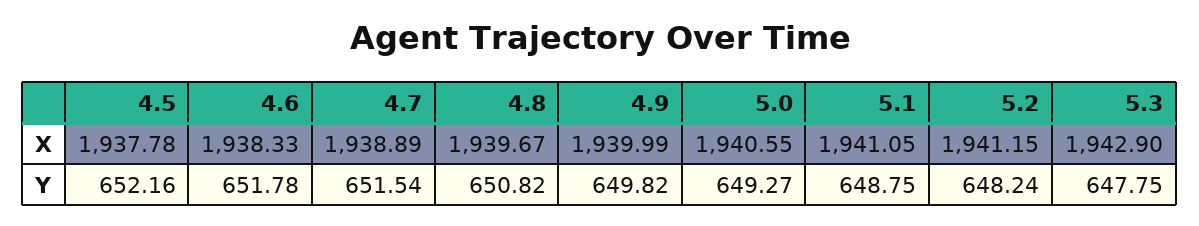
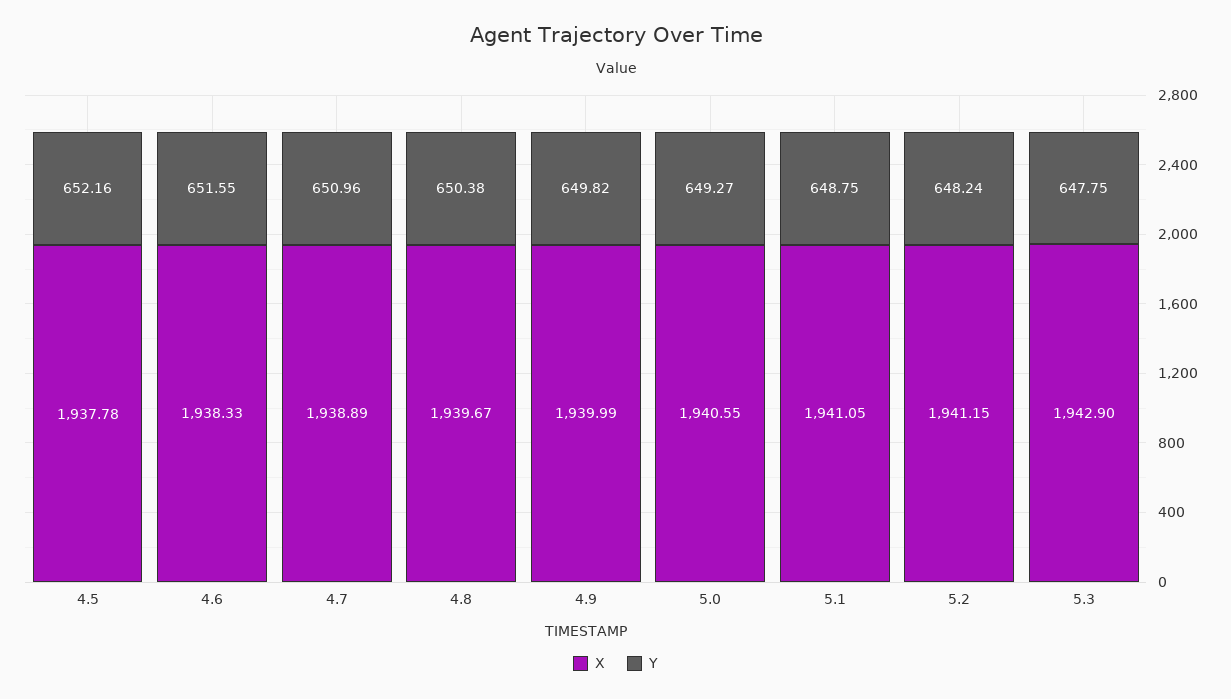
  {
    "X": {
      "4.5": 1937.78,
      "4.6": 1938.33,
      "4.7": 1938.89,
      "4.8": 1939.67,
      "4.9": 1939.99,
      "5.0": 1940.55,
      "5.1": 1941.05,
      "5.2": 1941.15,
      "5.3": 1942.9
    },
    "Y": {
      "4.5": 652.16,
-     "4.6": 651.78,
+     "4.6": 651.55,
-     "4.7": 651.54,
+     "4.7": 650.96,
-     "4.8": 650.82,
+     "4.8": 650.38,
      "4.9": 649.82,
      "5.0": 649.27,
      "5.1": 648.75,
      "5.2": 648.24,
      "5.3": 647.75
    }
  }

